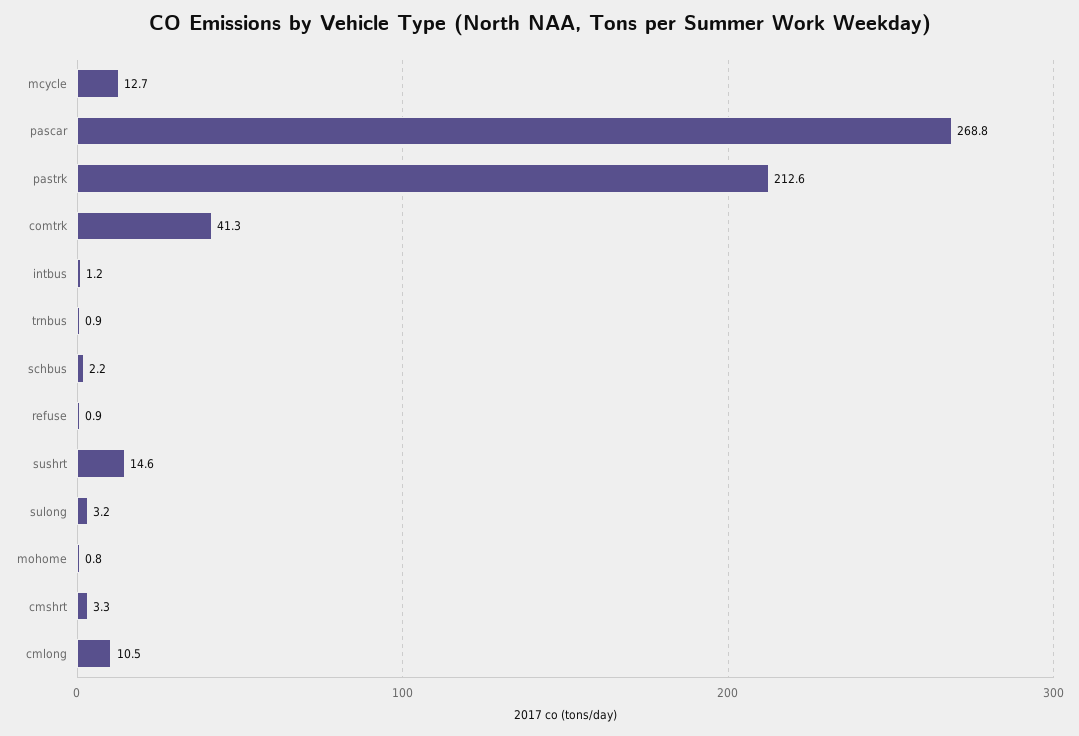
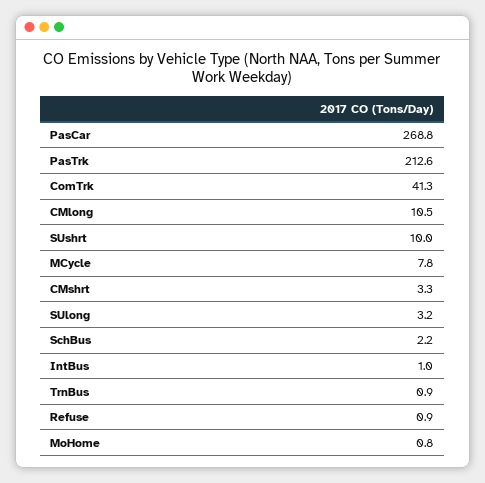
  {
-   "mcycle": 12.7,
+   "mcycle": 7.8,
    "pascar": 268.8,
    "pastrk": 212.6,
    "comtrk": 41.3,
-   "intbus": 1.2,
+   "intbus": 1,
    "trnbus": 0.9,
    "schbus": 2.2,
    "refuse": 0.9,
-   "sushrt": 14.6,
+   "sushrt": 10,
    "sulong": 3.2,
    "mohome": 0.8,
    "cmshrt": 3.3,
    "cmlong": 10.5
  }

